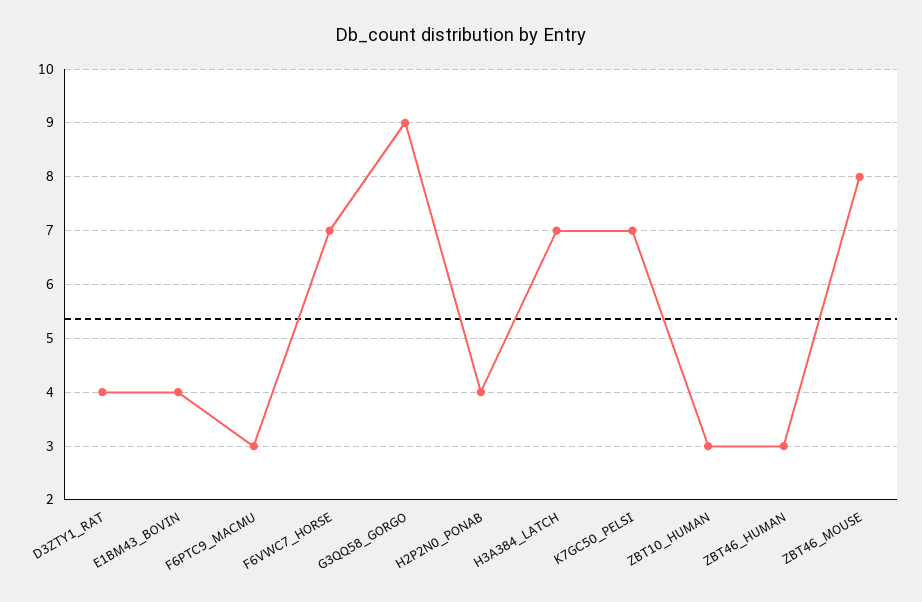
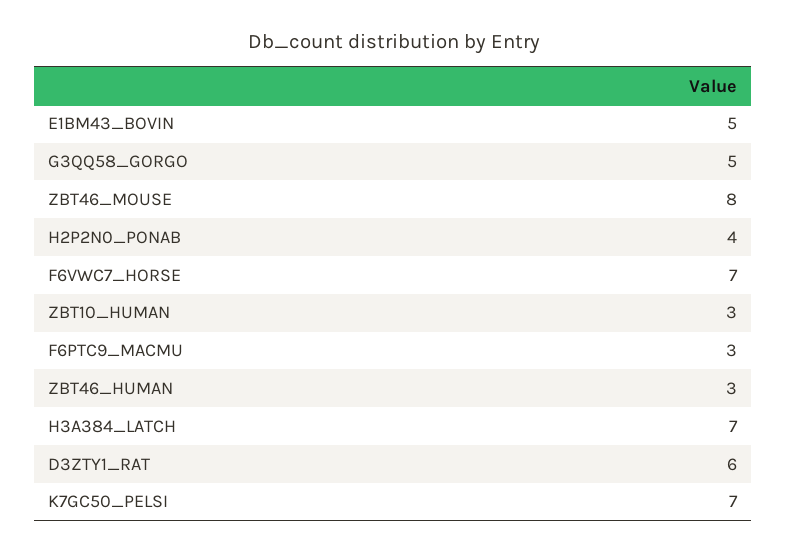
  {
-   "D3ZTY1_RAT": 4,
+   "D3ZTY1_RAT": 6,
-   "E1BM43_BOVIN": 4,
+   "E1BM43_BOVIN": 5,
    "F6PTC9_MACMU": 3,
    "F6VWC7_HORSE": 7,
-   "G3QQ58_GORGO": 9,
+   "G3QQ58_GORGO": 5,
    "H2P2N0_PONAB": 4,
    "H3A384_LATCH": 7,
    "K7GC50_PELSI": 7,
    "ZBT10_HUMAN": 3,
    "ZBT46_HUMAN": 3,
    "ZBT46_MOUSE": 8
  }

